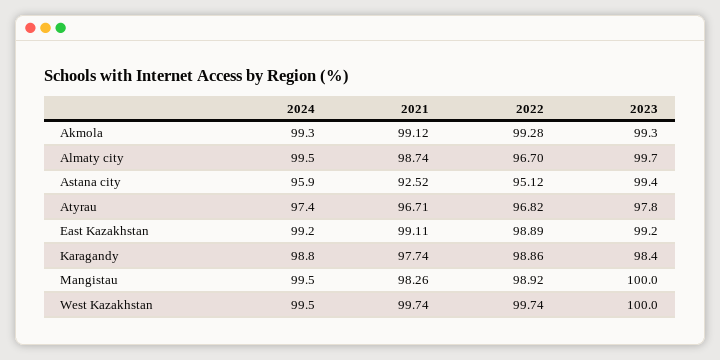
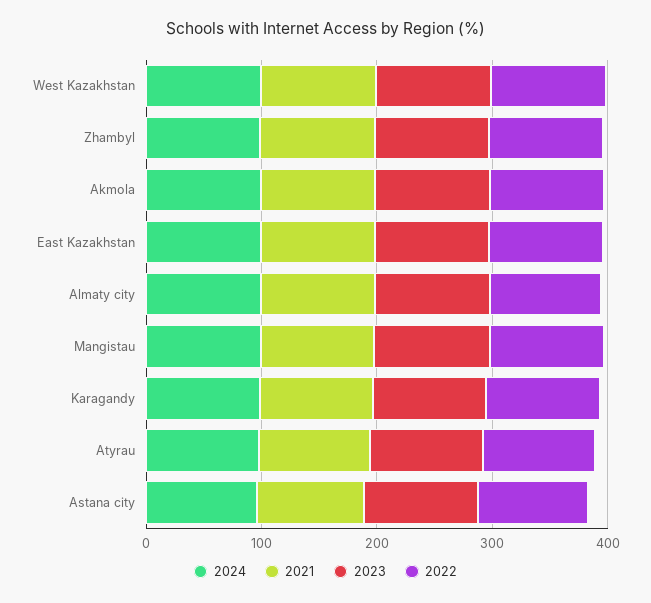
  {
    "2024": {
      "Akmola": 99.3,
      "Almaty city": 99.5,
      "Astana city": 95.9,
      "Atyrau": 97.4,
      "East Kazakhstan": 99.2,
      "Karagandy": 98.8,
      "Mangistau": 99.5,
-     "West Kazakhstan": 99.5
+     "West Kazakhstan": 99.5,
+     "Zhambyl": 100
    },
    "2021": {
      "Akmola": 99.12,
      "Almaty city": 98.74,
      "Astana city": 92.52,
      "Atyrau": 96.71,
      "East Kazakhstan": 99.11,
      "Karagandy": 97.74,
      "Mangistau": 98.26,
-     "West Kazakhstan": 99.74
+     "West Kazakhstan": 99.74,
+     "Zhambyl": 100
    },
    "2022": {
      "Akmola": 99.28,
      "Almaty city": 96.7,
      "Astana city": 95.12,
      "Atyrau": 96.82,
      "East Kazakhstan": 98.89,
      "Karagandy": 98.86,
      "Mangistau": 98.92,
-     "West Kazakhstan": 99.74
+     "West Kazakhstan": 99.74,
+     "Zhambyl": 100
    },
    "2023": {
      "Akmola": 99.3,
      "Almaty city": 99.7,
      "Astana city": 99.4,
      "Atyrau": 97.8,
      "East Kazakhstan": 99.2,
      "Karagandy": 98.4,
      "Mangistau": 100,
-     "West Kazakhstan": 100
+     "West Kazakhstan": 100,
+     "Zhambyl": 100
    }
  }

